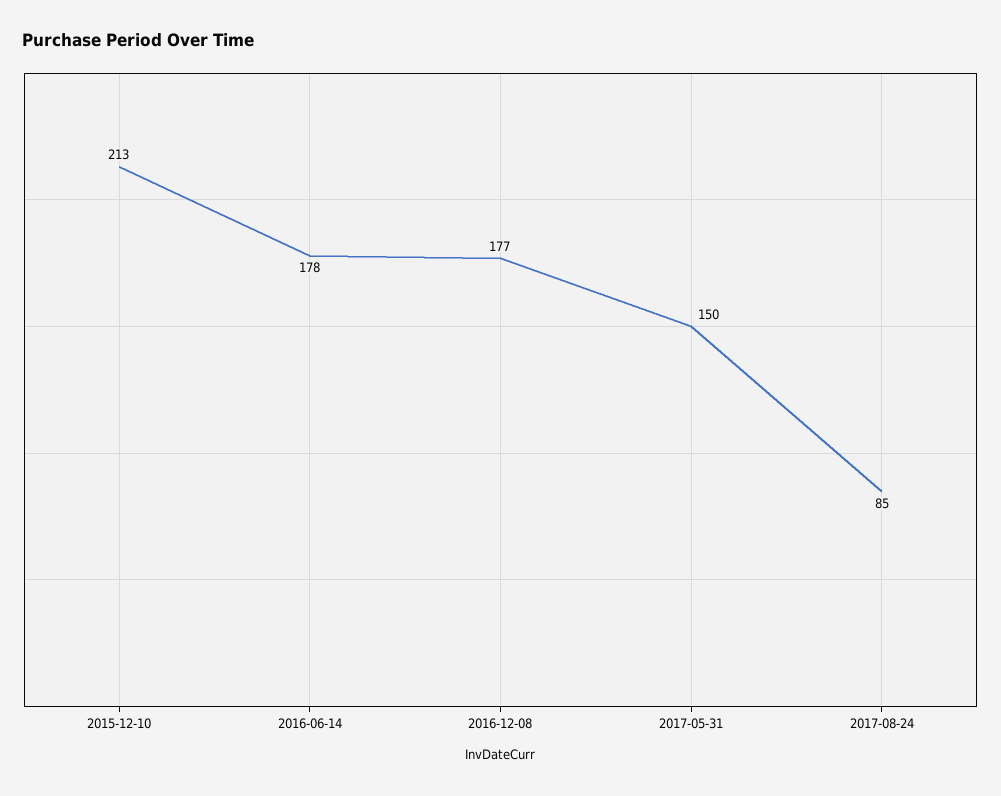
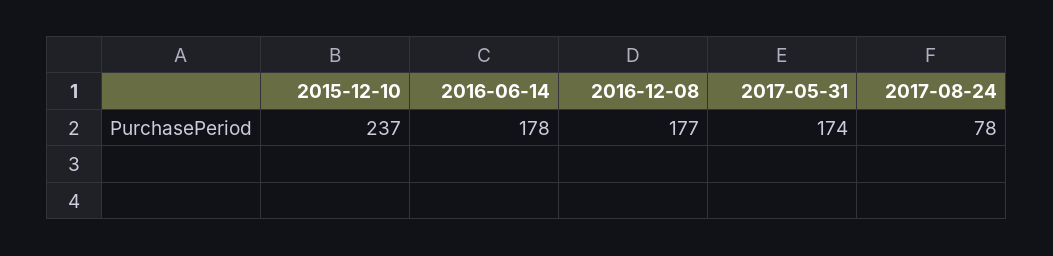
  {
-   "2015-12-10": 213,
+   "2015-12-10": 237,
    "2016-06-14": 178,
    "2016-12-08": 177,
-   "2017-05-31": 150,
+   "2017-05-31": 174,
-   "2017-08-24": 85
+   "2017-08-24": 78
  }

